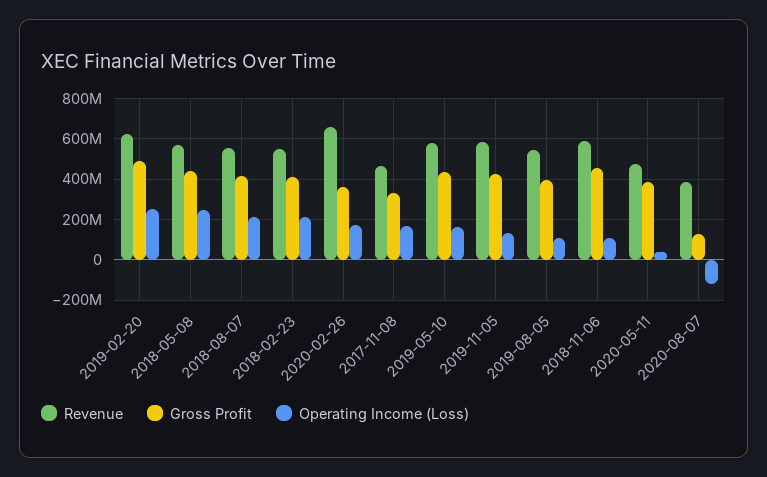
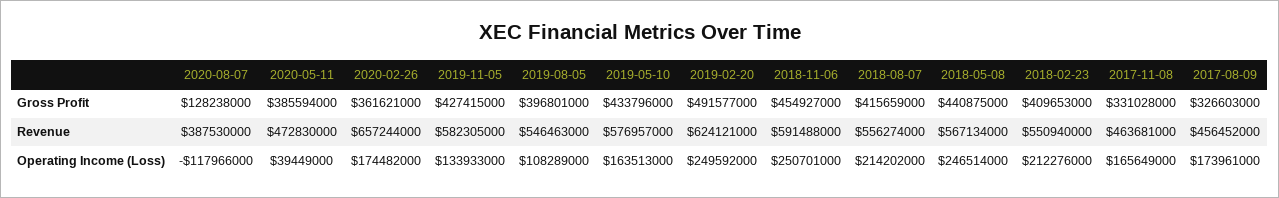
  {
    "Revenue": {
      "2019-02-20": 624121000,
      "2018-05-08": 567134000,
      "2018-08-07": 556274000,
      "2018-02-23": 550940000,
      "2020-02-26": 657244000,
      "2017-11-08": 463681000,
      "2019-05-10": 576957000,
      "2019-11-05": 582305000,
      "2019-08-05": 546463000,
      "2018-11-06": 591488000,
      "2020-05-11": 472830000,
-     "2020-08-07": 387530000
+     "2020-08-07": 387530000,
+     "2017-08-09": 456452000
    },
    "Gross Profit": {
      "2019-02-20": 491577000,
      "2018-05-08": 440875000,
      "2018-08-07": 415659000,
      "2018-02-23": 409653000,
      "2020-02-26": 361621000,
      "2017-11-08": 331028000,
      "2019-05-10": 433796000,
      "2019-11-05": 427415000,
      "2019-08-05": 396801000,
      "2018-11-06": 454927000,
      "2020-05-11": 385594000,
-     "2020-08-07": 128238000
+     "2020-08-07": 128238000,
+     "2017-08-09": 326603000
    },
    "Operating Income (Loss)": {
      "2019-02-20": 249592000,
      "2018-05-08": 246514000,
      "2018-08-07": 214202000,
      "2018-02-23": 212276000,
      "2020-02-26": 174482000,
      "2017-11-08": 165649000,
      "2019-05-10": 163513000,
      "2019-11-05": 133933000,
      "2019-08-05": 108289000,
-     "2018-11-06": 100000000,
+     "2018-11-06": 250701000,
      "2020-05-11": 39449000,
-     "2020-08-07": -117966000
+     "2020-08-07": -117966000,
+     "2017-08-09": 173961000
    }
  }

